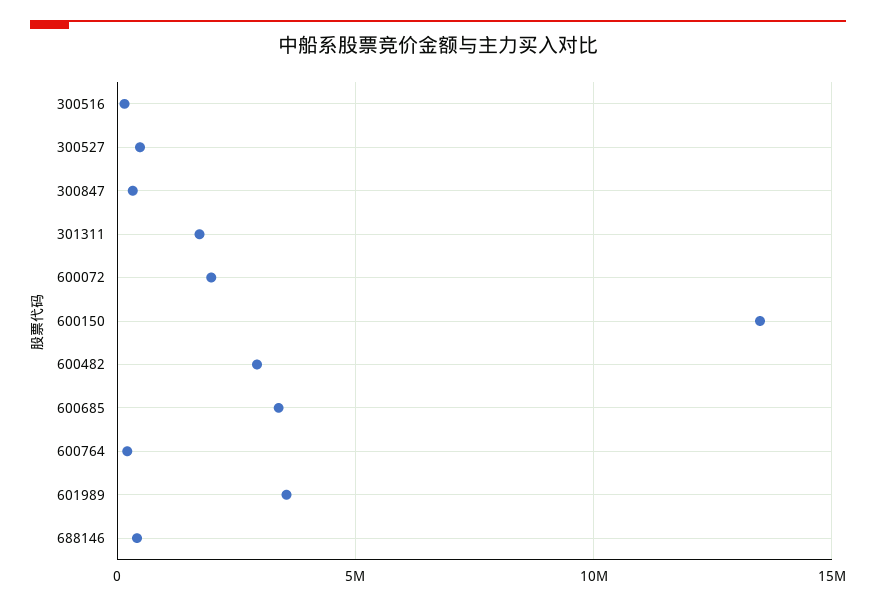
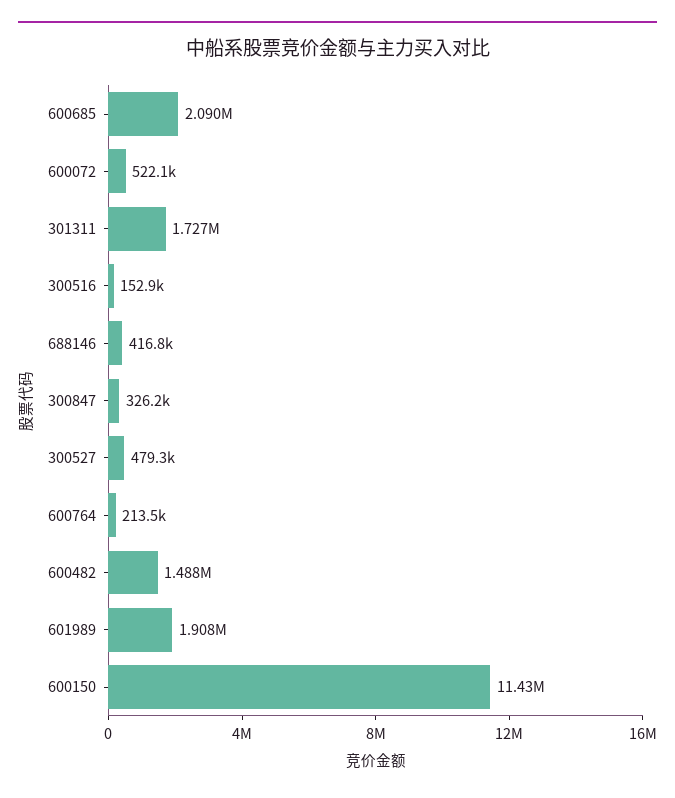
  {
    "300516": 152900,
    "300527": 479300,
    "300847": 326200,
    "301311": 1727000,
-   "600072": 2000000,
+   "600072": 522100,
-   "600150": 13500000,
+   "600150": 11430000,
-   "600482": 3000000,
+   "600482": 1488000,
-   "600685": 3500000,
+   "600685": 2090000,
    "600764": 213500,
-   "601989": 3500000,
+   "601989": 1908000,
    "688146": 416800
  }

